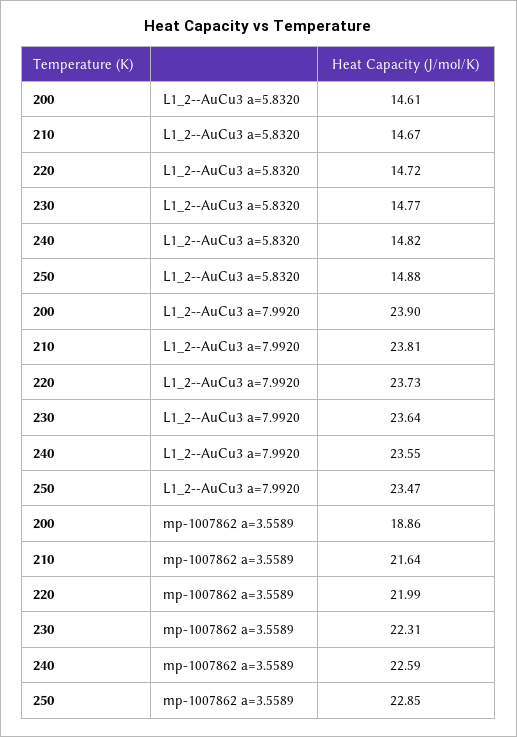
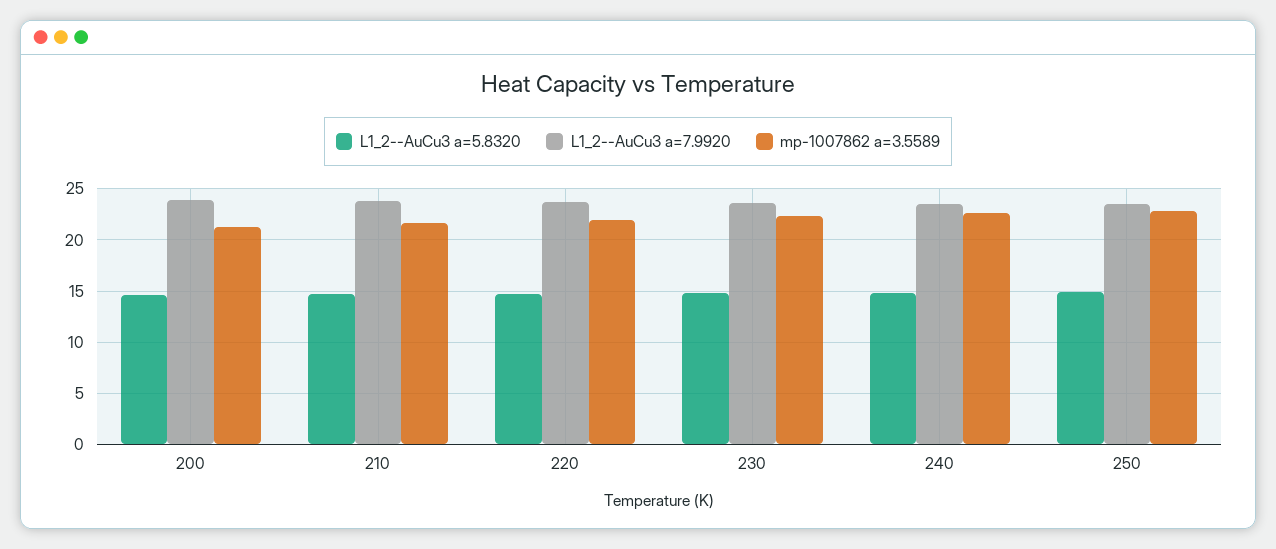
  {
    "L1_2--AuCu3 a=5.8320": {
      "200": 14.61,
      "210": 14.67,
      "220": 14.72,
      "230": 14.77,
      "240": 14.82,
      "250": 14.88
    },
    "L1_2--AuCu3 a=7.9920": {
      "200": 23.9,
      "210": 23.81,
      "220": 23.73,
      "230": 23.64,
      "240": 23.55,
      "250": 23.47
    },
    "mp-1007862 a=3.5589": {
-     "200": 18.86,
+     "200": 21,
      "210": 21.64,
      "220": 21.99,
      "230": 22.31,
      "240": 22.59,
      "250": 22.85
    }
  }

